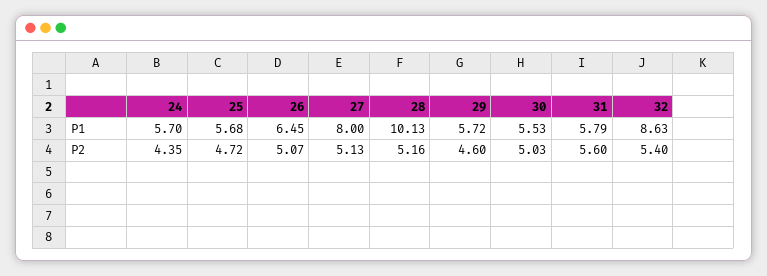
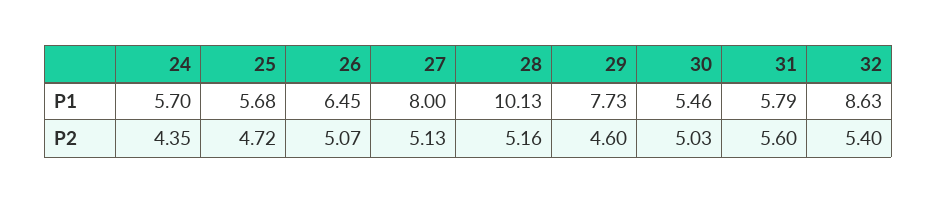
  {
    "24": {
      "P1": 5.7,
      "P2": 4.35
    },
    "25": {
      "P1": 5.68,
      "P2": 4.72
    },
    "26": {
      "P1": 6.45,
      "P2": 5.07
    },
    "27": {
      "P1": 8,
      "P2": 5.13
    },
    "28": {
      "P1": 10.13,
      "P2": 5.16
    },
    "29": {
-     "P1": 5.72,
+     "P1": 7.73,
      "P2": 4.6
    },
    "30": {
-     "P1": 5.53,
+     "P1": 5.46,
      "P2": 5.03
    },
    "31": {
      "P1": 5.79,
      "P2": 5.6
    },
    "32": {
      "P1": 8.63,
      "P2": 5.4
    }
  }

